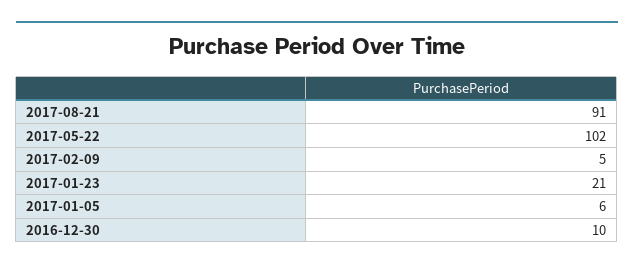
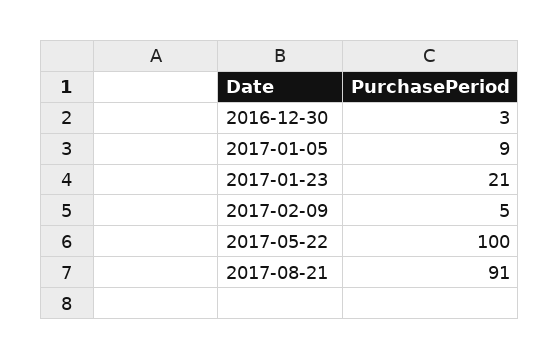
  {
    "2017-08-21": 91,
-   "2017-05-22": 102,
+   "2017-05-22": 100,
    "2017-02-09": 5,
    "2017-01-23": 21,
-   "2017-01-05": 6,
+   "2017-01-05": 9,
-   "2016-12-30": 10
+   "2016-12-30": 3
  }

